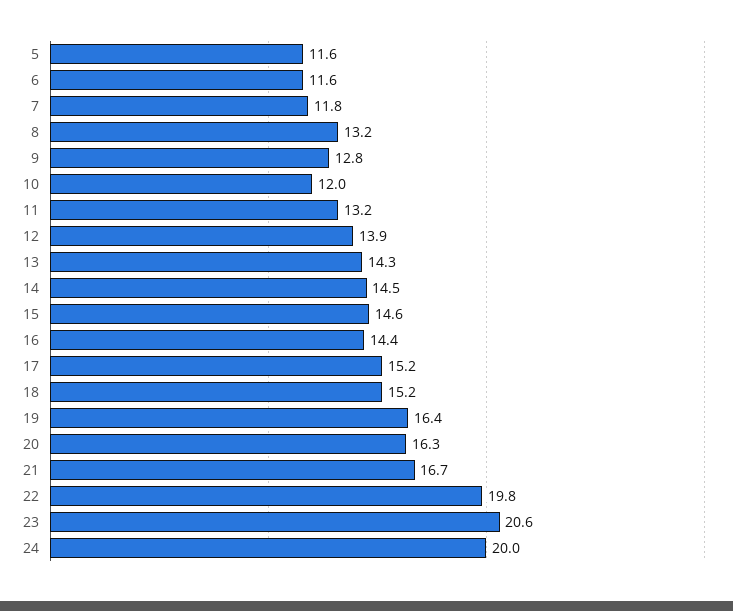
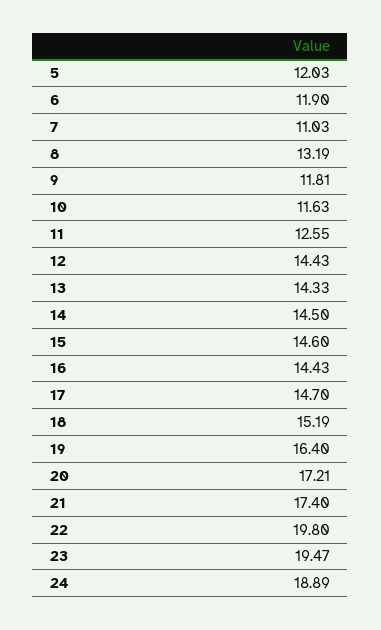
  {
-   "5": 11.6,
+   "5": 12.03,
-   "6": 11.6,
+   "6": 11.9,
-   "7": 11.8,
+   "7": 11.03,
    "8": 13.19,
-   "9": 12.8,
+   "9": 11.81,
-   "10": 12,
+   "10": 11.63,
-   "11": 13.2,
+   "11": 12.55,
-   "12": 13.9,
+   "12": 14.43,
    "13": 14.33,
    "14": 14.5,
    "15": 14.6,
    "16": 14.43,
-   "17": 15.2,
+   "17": 14.7,
    "18": 15.19,
    "19": 16.4,
-   "20": 16.3,
+   "20": 17.21,
-   "21": 16.7,
+   "21": 17.4,
    "22": 19.8,
-   "23": 20.6,
+   "23": 19.47,
-   "24": 20
+   "24": 18.89
  }

